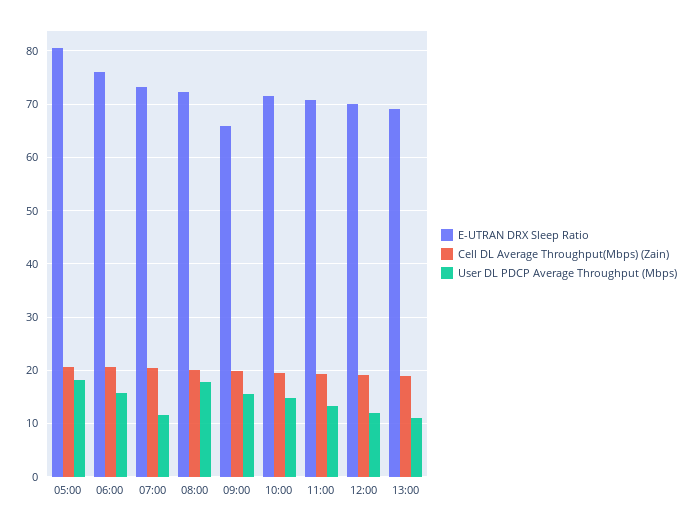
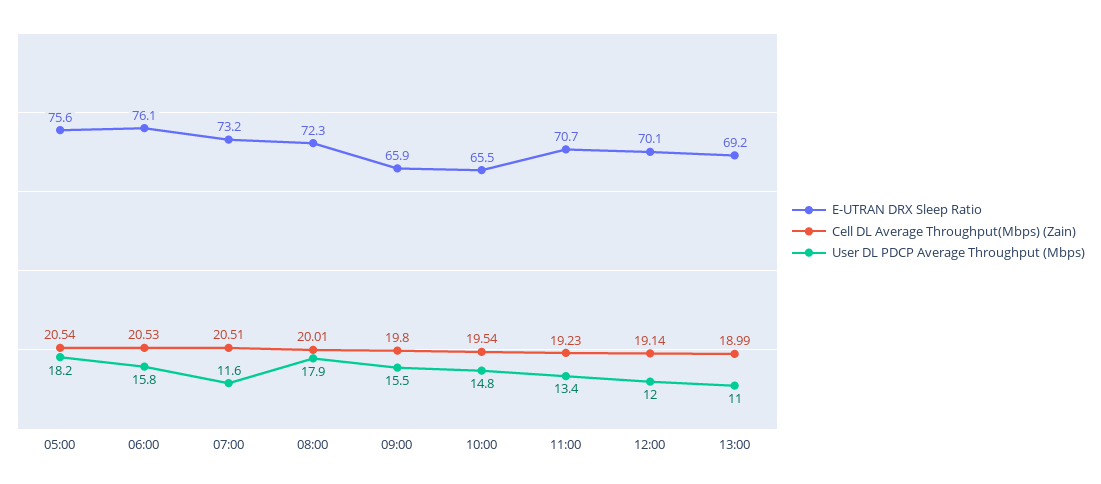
  {
    "E-UTRAN DRX Sleep Ratio": {
-     "05:00": 80,
+     "05:00": 75.6,
      "06:00": 76.1,
      "07:00": 73.2,
      "08:00": 72.3,
      "09:00": 65.9,
-     "10:00": 72,
+     "10:00": 65.5,
      "11:00": 70.7,
      "12:00": 70.1,
      "13:00": 69.2
    },
    "Cell DL Average Throughput(Mbps) (Zain)": {
      "05:00": 20.54,
      "06:00": 20.53,
      "07:00": 20.51,
      "08:00": 20.01,
      "09:00": 19.8,
      "10:00": 19.54,
      "11:00": 19.23,
      "12:00": 19.14,
      "13:00": 18.99
    },
    "User DL PDCP Average Throughput (Mbps)": {
      "05:00": 18.2,
      "06:00": 15.8,
      "07:00": 11.6,
      "08:00": 17.9,
      "09:00": 15.5,
      "10:00": 14.8,
      "11:00": 13.4,
      "12:00": 12,
      "13:00": 11
    }
  }

